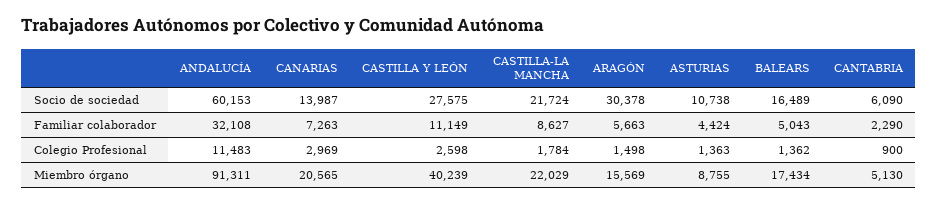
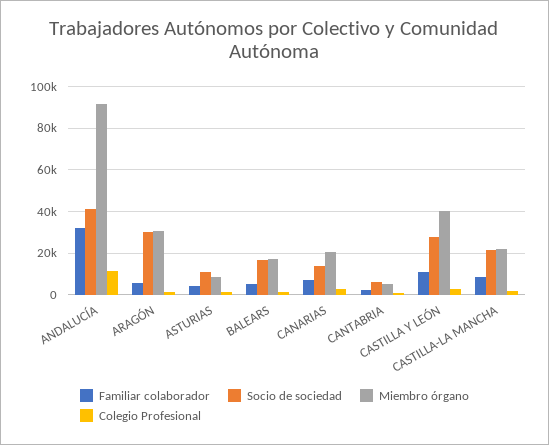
  {
    "Socio de sociedad": {
-     "ANDALUCÍA": 60153,
+     "ANDALUCÍA": 40000,
      "CANARIAS": 13987,
      "CASTILLA Y LEÓN": 27575,
      "CASTILLA-LA MANCHA": 21724,
      "ARAGÓN": 30378,
      "ASTURIAS": 10738,
      "BALEARS": 16489,
      "CANTABRIA": 6090
    },
    "Familiar colaborador": {
      "ANDALUCÍA": 32108,
      "CANARIAS": 7263,
      "CASTILLA Y LEÓN": 11149,
      "CASTILLA-LA MANCHA": 8627,
      "ARAGÓN": 5663,
      "ASTURIAS": 4424,
      "BALEARS": 5043,
      "CANTABRIA": 2290
    },
    "Colegio Profesional": {
      "ANDALUCÍA": 11483,
      "CANARIAS": 2969,
      "CASTILLA Y LEÓN": 2598,
      "CASTILLA-LA MANCHA": 1784,
      "ARAGÓN": 1498,
      "ASTURIAS": 1363,
      "BALEARS": 1362,
      "CANTABRIA": 900
    },
    "Miembro órgano": {
      "ANDALUCÍA": 91311,
      "CANARIAS": 20565,
      "CASTILLA Y LEÓN": 40239,
      "CASTILLA-LA MANCHA": 22029,
-     "ARAGÓN": 15569,
+     "ARAGÓN": 30000,
      "ASTURIAS": 8755,
      "BALEARS": 17434,
      "CANTABRIA": 5130
    }
  }

